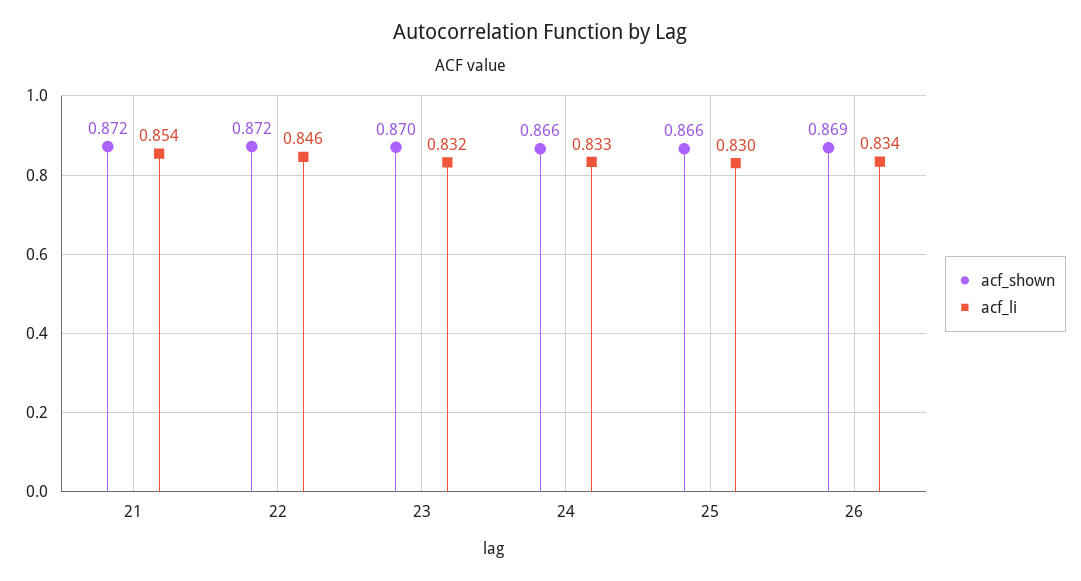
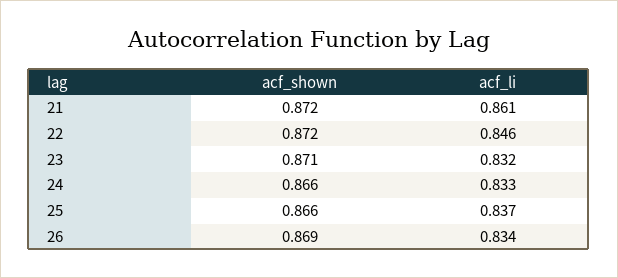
  {
    "acf_shown": {
      "21": 0.872,
      "22": 0.872,
-     "23": 0.87,
+     "23": 0.871,
      "24": 0.866,
      "25": 0.866,
      "26": 0.869
    },
    "acf_li": {
-     "21": 0.854,
+     "21": 0.861,
      "22": 0.846,
      "23": 0.832,
      "24": 0.833,
-     "25": 0.83,
+     "25": 0.837,
      "26": 0.834
    }
  }

